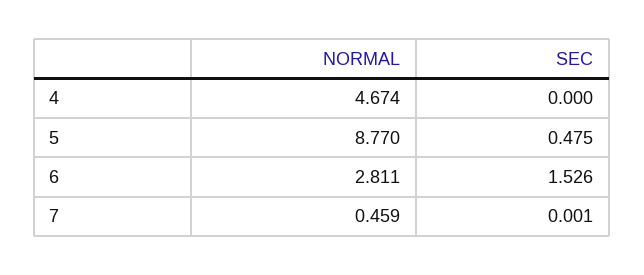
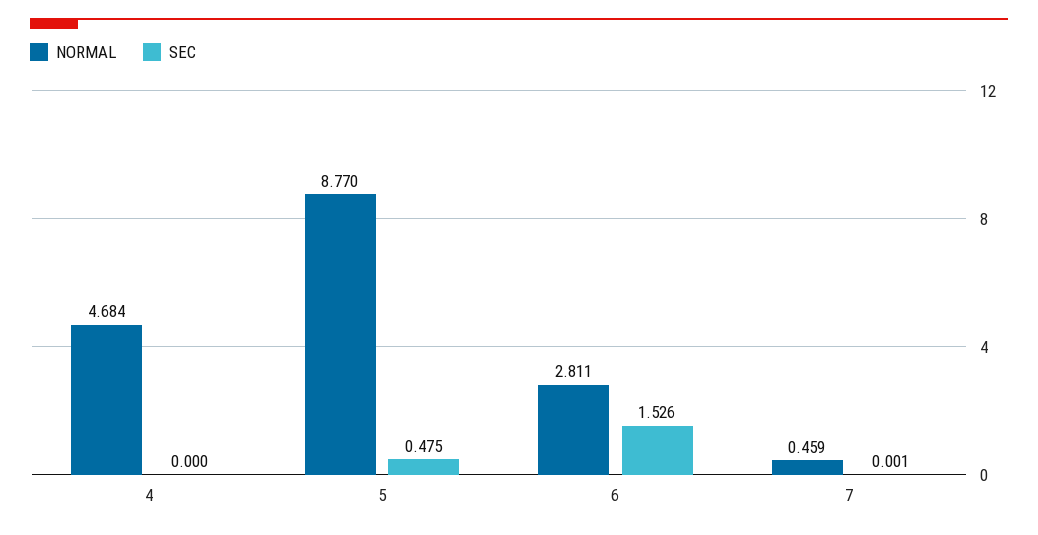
  {
    "NORMAL": {
-     "4": 4.674,
+     "4": 4.684,
      "5": 8.77,
      "6": 2.811,
      "7": 0.459
    },
    "SEC": {
      "4": 0,
      "5": 0.475,
      "6": 1.526,
      "7": 0.001
    }
  }

